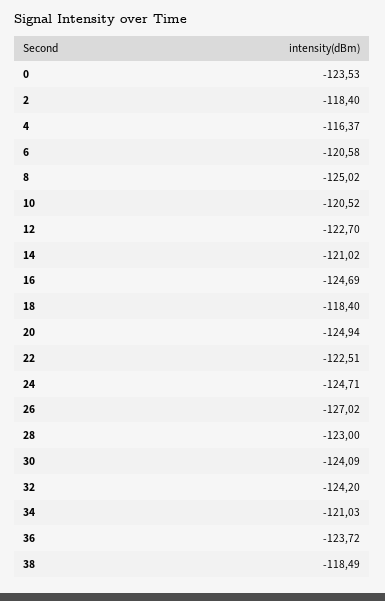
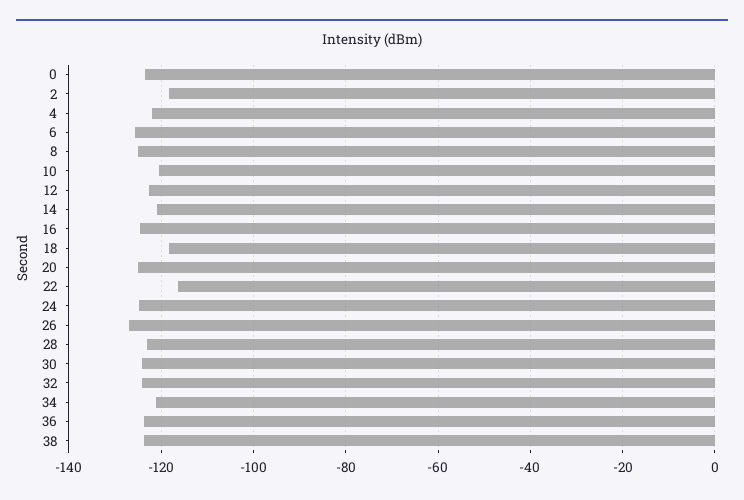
  {
    "0": -123.53,
    "2": -118.4,
-   "4": -116.37,
+   "4": -122,
-   "6": -120.58,
+   "6": -126,
    "8": -125.02,
    "10": -120.52,
    "12": -122.7,
    "14": -121.02,
    "16": -124.69,
    "18": -118.4,
    "20": -124.94,
-   "22": -122.51,
+   "22": -116,
    "24": -124.71,
    "26": -127.02,
    "28": -123,
    "30": -124.09,
    "32": -124.2,
    "34": -121.03,
    "36": -123.72,
-   "38": -118.49
+   "38": -124
  }

